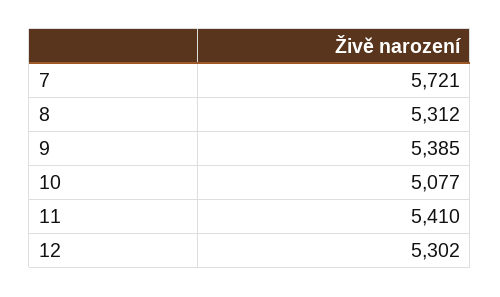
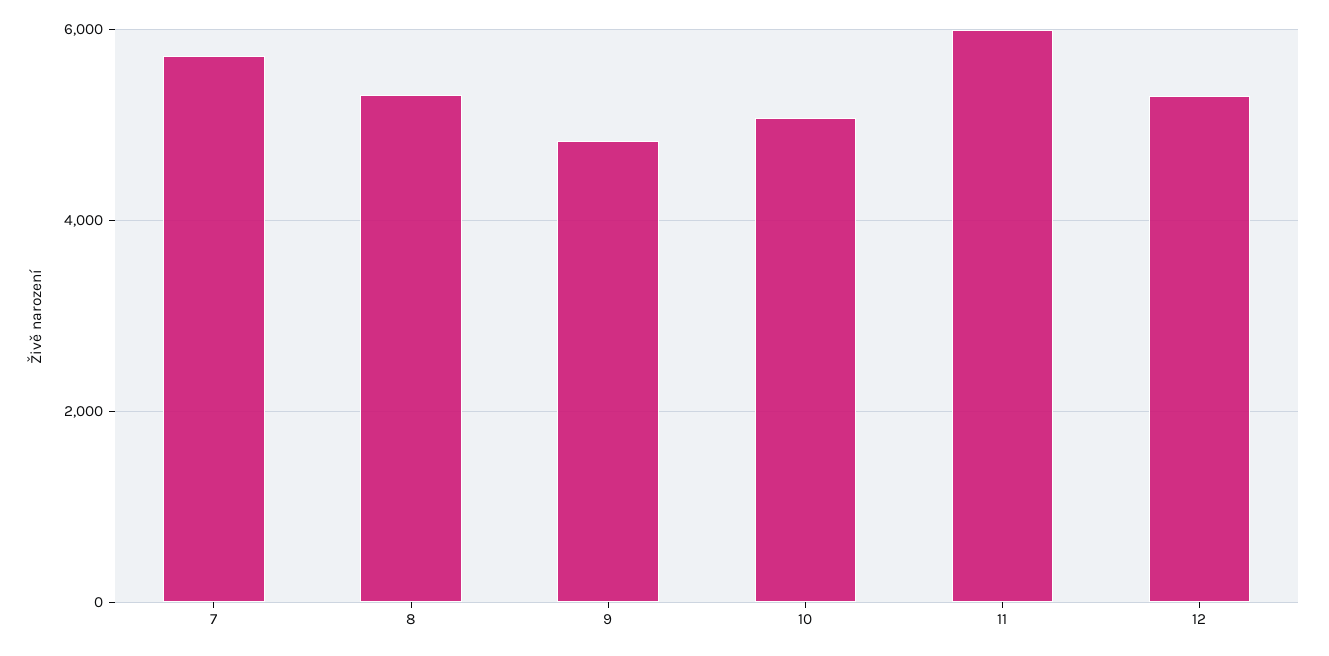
  {
    "7": 5721,
    "8": 5312,
-   "9": 5385,
+   "9": 4800,
    "10": 5077,
-   "11": 5410,
+   "11": 6000,
    "12": 5302
  }

